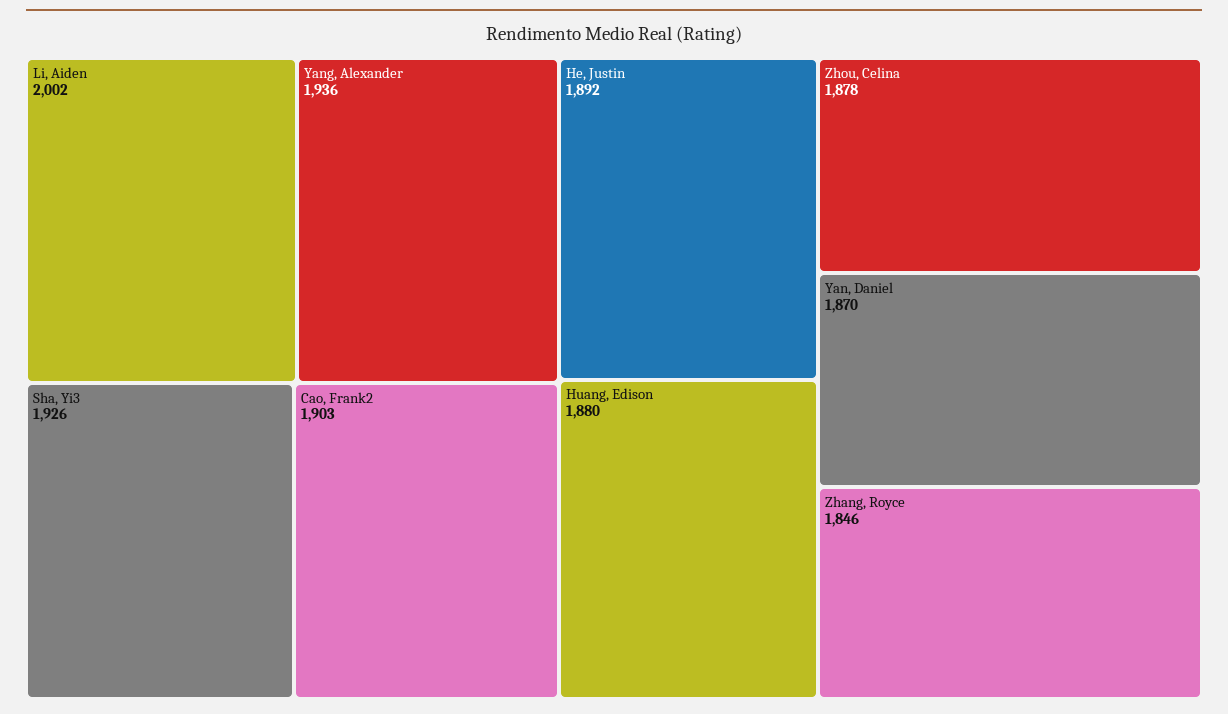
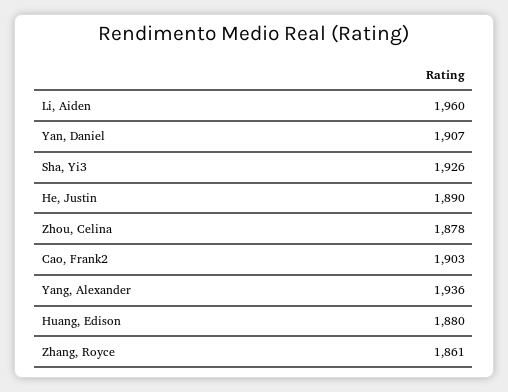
  {
-   "Li, Aiden": 2002,
+   "Li, Aiden": 1960,
    "Yang, Alexander": 1936,
    "Sha, Yi3": 1926,
    "Cao, Frank2": 1903,
-   "He, Justin": 1892,
+   "He, Justin": 1890,
    "Huang, Edison": 1880,
    "Zhou, Celina": 1878,
-   "Yan, Daniel": 1870,
+   "Yan, Daniel": 1907,
-   "Zhang, Royce": 1846
+   "Zhang, Royce": 1861
  }

